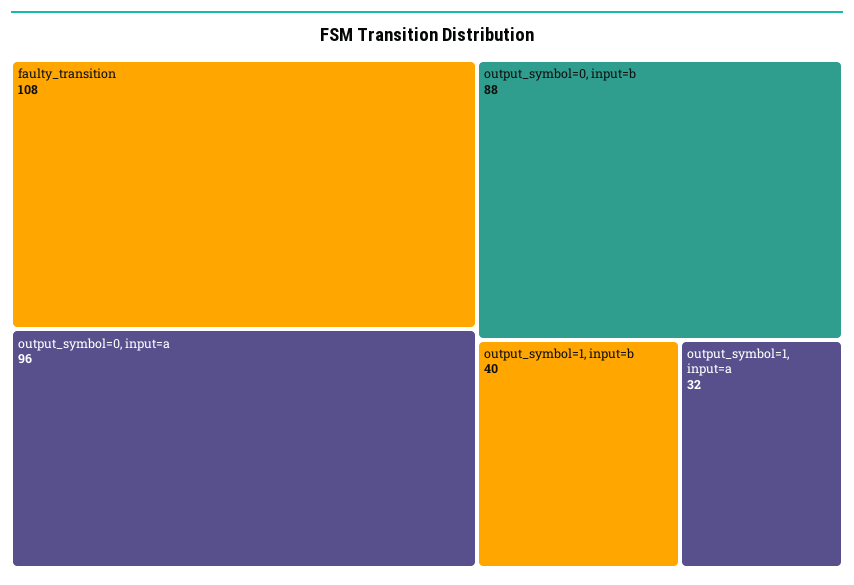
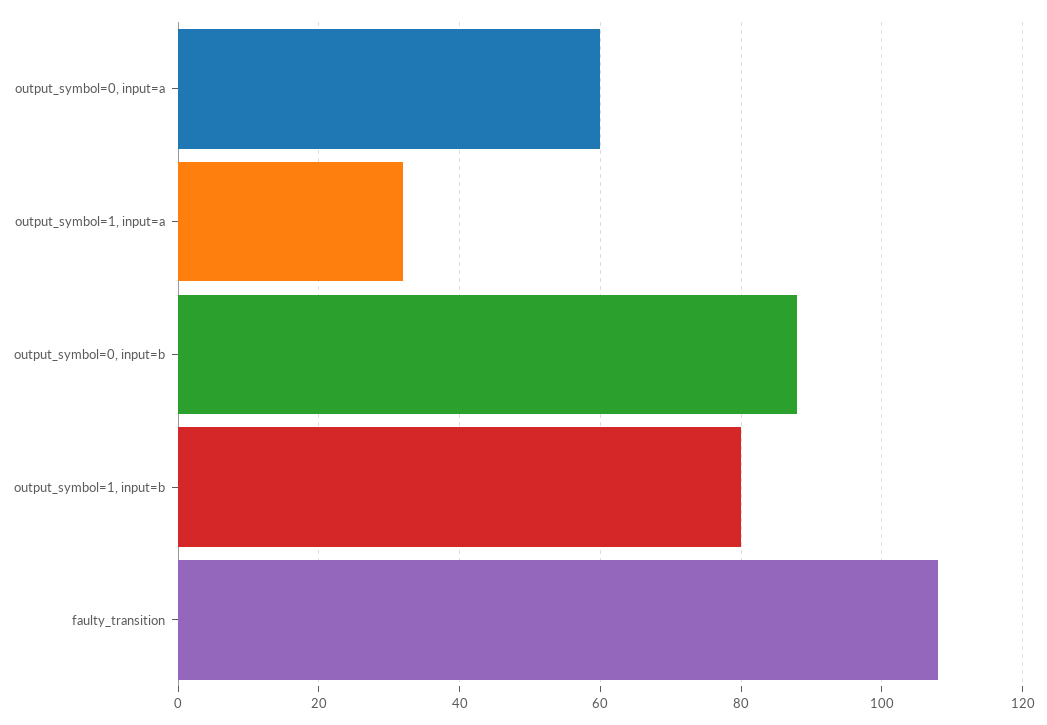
  {
    "faulty_transition": 108,
-   "output_symbol=0, input=a": 96,
+   "output_symbol=0, input=a": 60,
    "output_symbol=0, input=b": 88,
-   "output_symbol=1, input=b": 40,
+   "output_symbol=1, input=b": 80,
    "output_symbol=1, input=a": 32
  }

